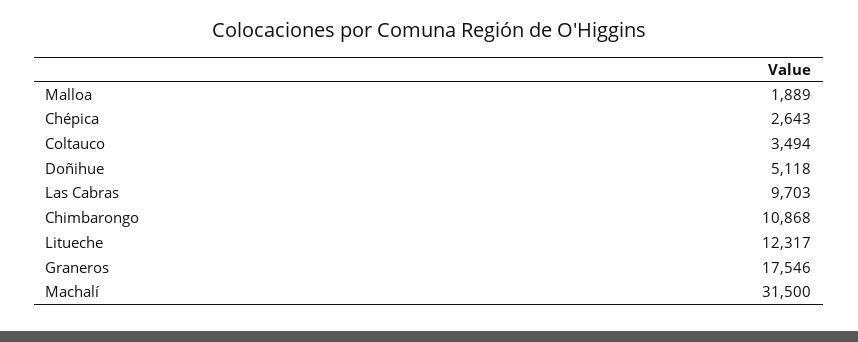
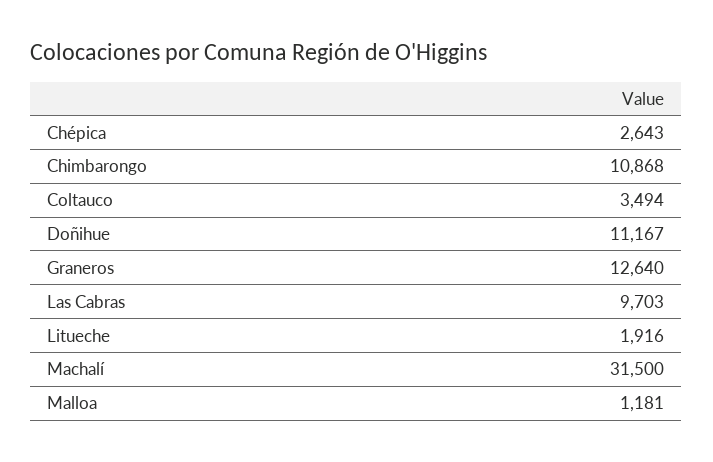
  {
-   "Malloa": 1889,
+   "Malloa": 1181,
    "Chépica": 2643,
    "Coltauco": 3494,
-   "Doñihue": 5118,
+   "Doñihue": 11167,
    "Las Cabras": 9703,
    "Chimbarongo": 10868,
-   "Litueche": 12317,
+   "Litueche": 1916,
-   "Graneros": 17546,
+   "Graneros": 12640,
    "Machalí": 31500
  }

